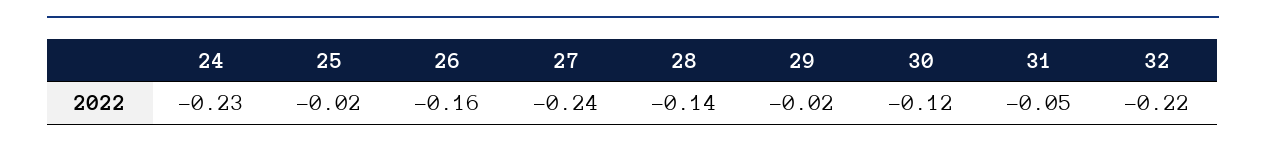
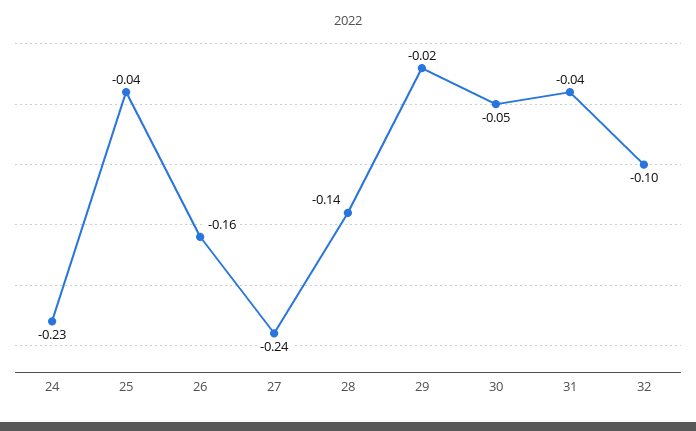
  {
    "24": -0.23,
-   "25": -0.02,
+   "25": -0.04,
    "26": -0.16,
    "27": -0.24,
    "28": -0.14,
    "29": -0.02,
-   "30": -0.12,
+   "30": -0.05,
-   "31": -0.05,
+   "31": -0.04,
-   "32": -0.22
+   "32": -0.1
  }

